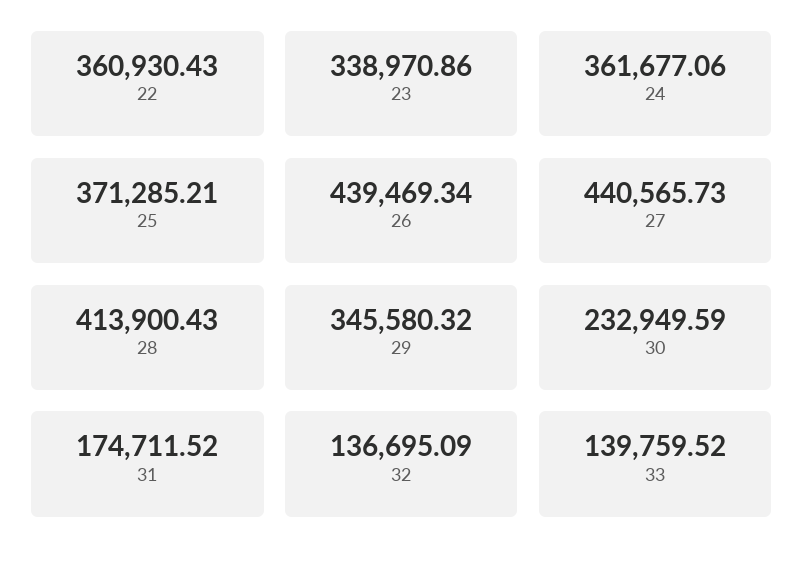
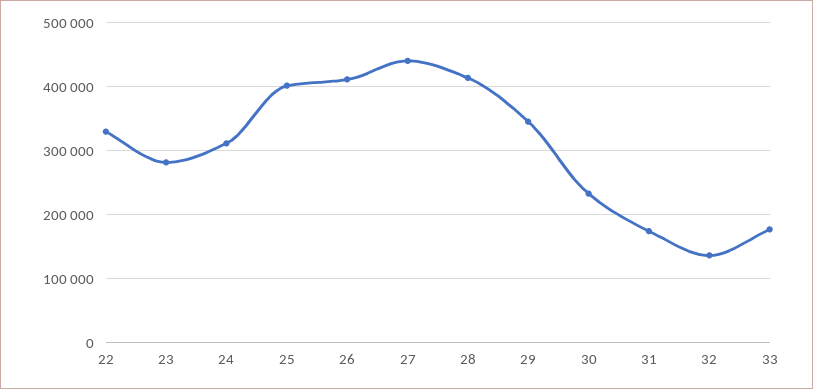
  {
-   "22": 360930.43,
+   "22": 330000,
-   "23": 338970.86,
+   "23": 280000,
-   "24": 361677.06,
+   "24": 310000,
-   "25": 371285.21,
+   "25": 400000,
-   "26": 439469.34,
+   "26": 410000,
    "27": 440565.73,
    "28": 413900.43,
    "29": 345580.32,
    "30": 232949.59,
    "31": 174711.52,
    "32": 136695.09,
-   "33": 139759.52
+   "33": 180000
  }

